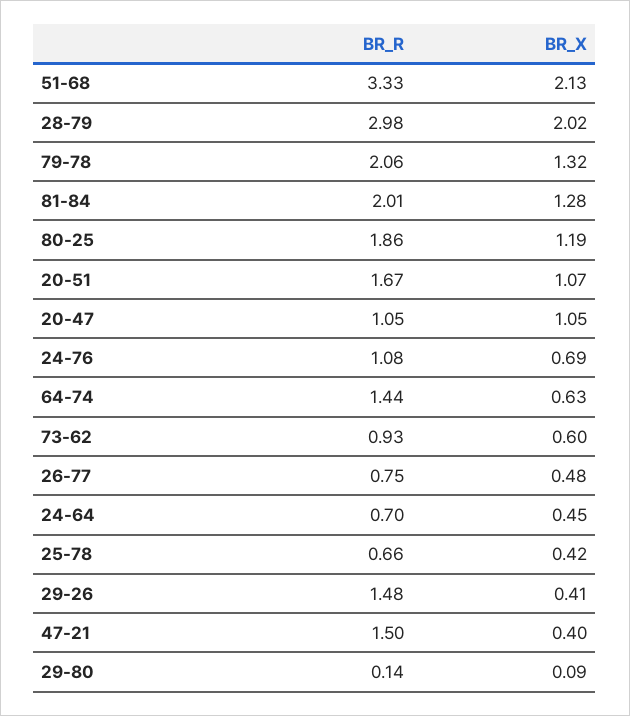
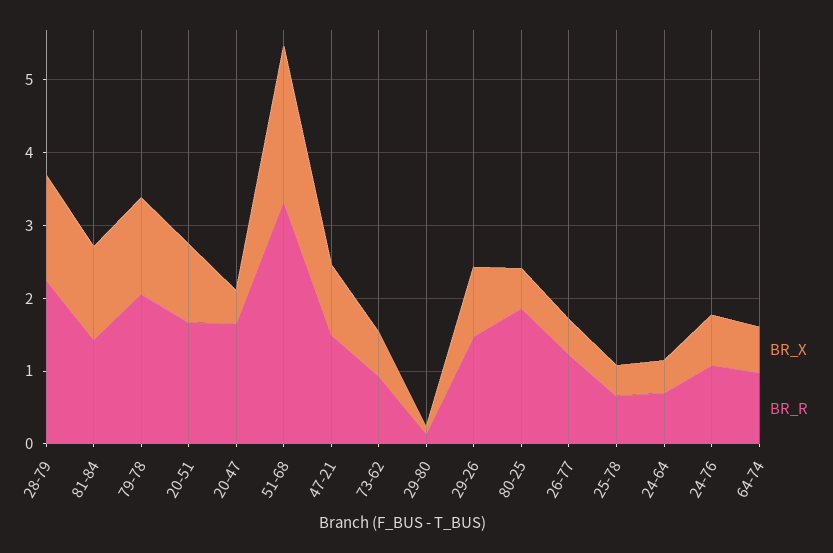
  {
    "BR_R": {
      "51-68": 3.33,
-     "28-79": 2.98,
+     "28-79": 2.2,
      "79-78": 2.06,
-     "81-84": 2.01,
+     "81-84": 1.4,
      "80-25": 1.86,
      "20-51": 1.67,
-     "20-47": 1.05,
+     "20-47": 1.6,
      "24-76": 1.08,
-     "64-74": 1.44,
+     "64-74": 1,
      "73-62": 0.93,
-     "26-77": 0.75,
+     "26-77": 1.2,
      "24-64": 0.7,
      "25-78": 0.66,
      "29-26": 1.48,
      "47-21": 1.5,
      "29-80": 0.14
    },
    "BR_X": {
      "51-68": 2.13,
-     "28-79": 2.02,
+     "28-79": 1.4,
      "79-78": 1.32,
      "81-84": 1.28,
-     "80-25": 1.19,
+     "80-25": 0.6,
      "20-51": 1.07,
-     "20-47": 1.05,
+     "20-47": 0.4,
      "24-76": 0.69,
      "64-74": 0.63,
      "73-62": 0.6,
      "26-77": 0.48,
      "24-64": 0.45,
      "25-78": 0.42,
-     "29-26": 0.41,
+     "29-26": 1,
-     "47-21": 0.4,
+     "47-21": 1,
      "29-80": 0.09
    }
  }

